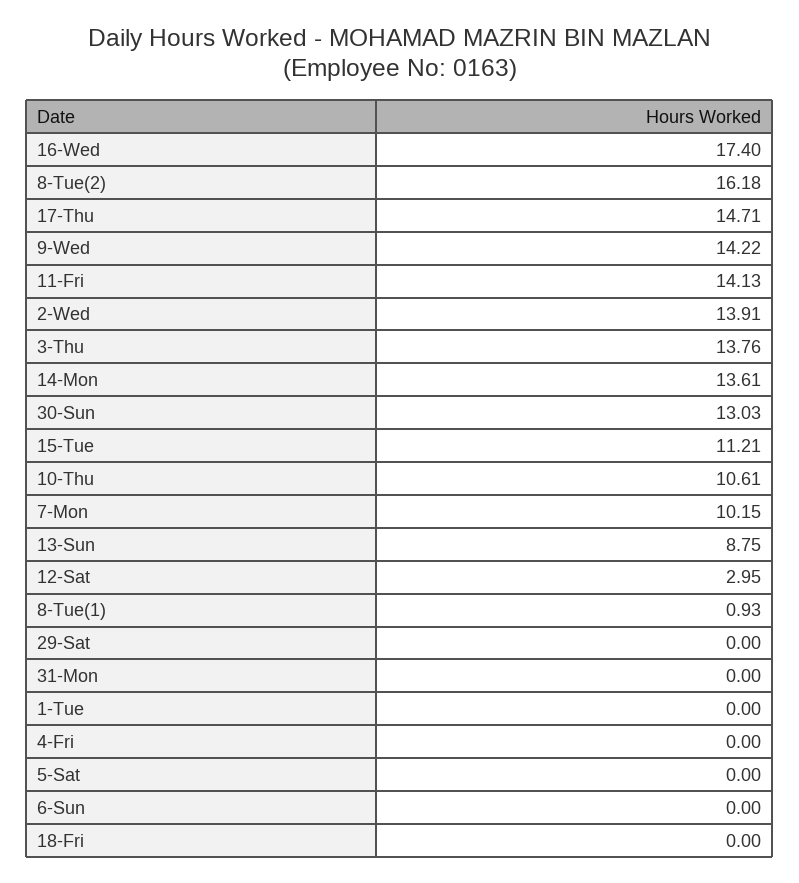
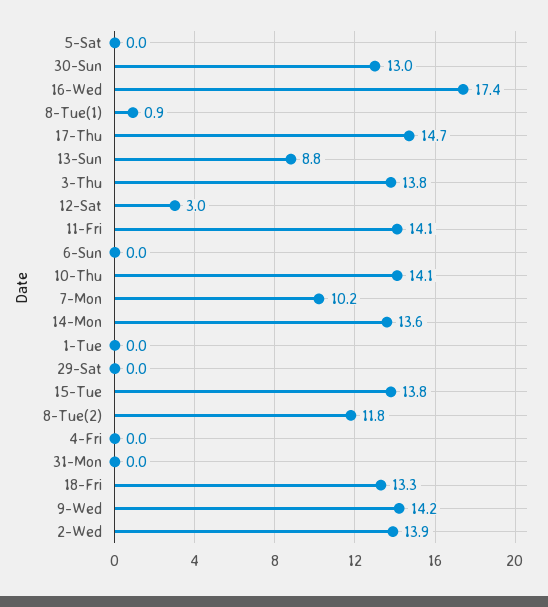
  {
    "16-Wed": 17.4,
-   "8-Tue(2)": 16.18,
+   "8-Tue(2)": 11.8,
    "17-Thu": 14.71,
    "9-Wed": 14.22,
    "11-Fri": 14.13,
    "2-Wed": 13.91,
    "3-Thu": 13.76,
    "14-Mon": 13.61,
    "30-Sun": 13.03,
-   "15-Tue": 11.21,
+   "15-Tue": 13.8,
-   "10-Thu": 10.61,
+   "10-Thu": 14.1,
    "7-Mon": 10.15,
    "13-Sun": 8.75,
    "12-Sat": 2.95,
    "8-Tue(1)": 0.93,
    "29-Sat": 0,
    "31-Mon": 0,
    "1-Tue": 0,
    "4-Fri": 0,
    "5-Sat": 0,
    "6-Sun": 0,
-   "18-Fri": 0
+   "18-Fri": 13.3
  }

